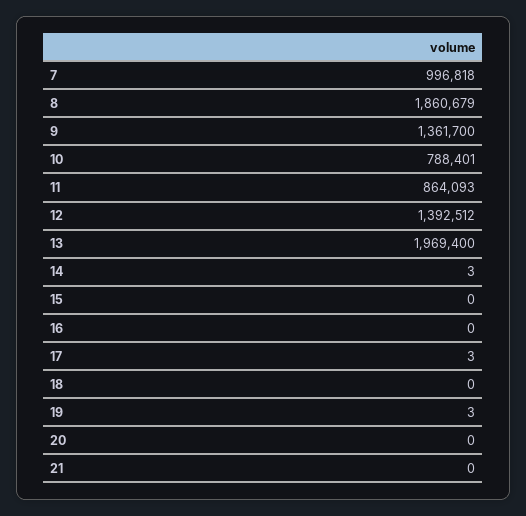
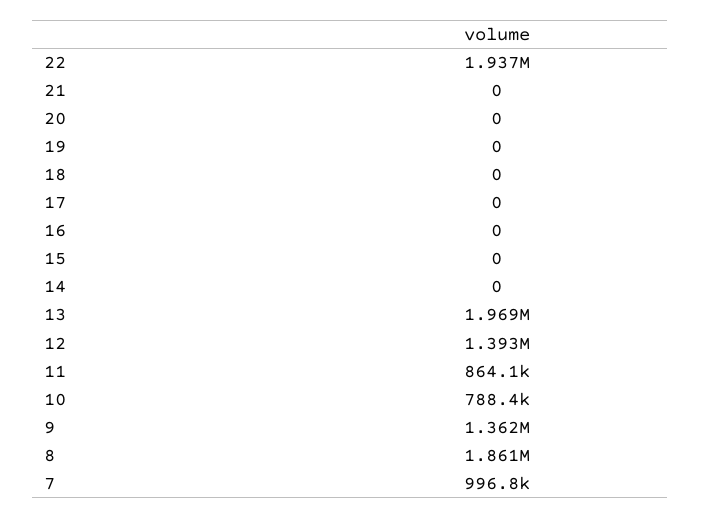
  {
    "7": 996818,
    "8": 1860679,
    "9": 1361700,
    "10": 788401,
    "11": 864093,
    "12": 1392512,
    "13": 1969400,
-   "14": 3,
+   "14": 0,
    "15": 0,
    "16": 0,
-   "17": 3,
+   "17": 0,
    "18": 0,
-   "19": 3,
+   "19": 0,
    "20": 0,
-   "21": 0
+   "21": 0,
+   "22": 1937000
  }

